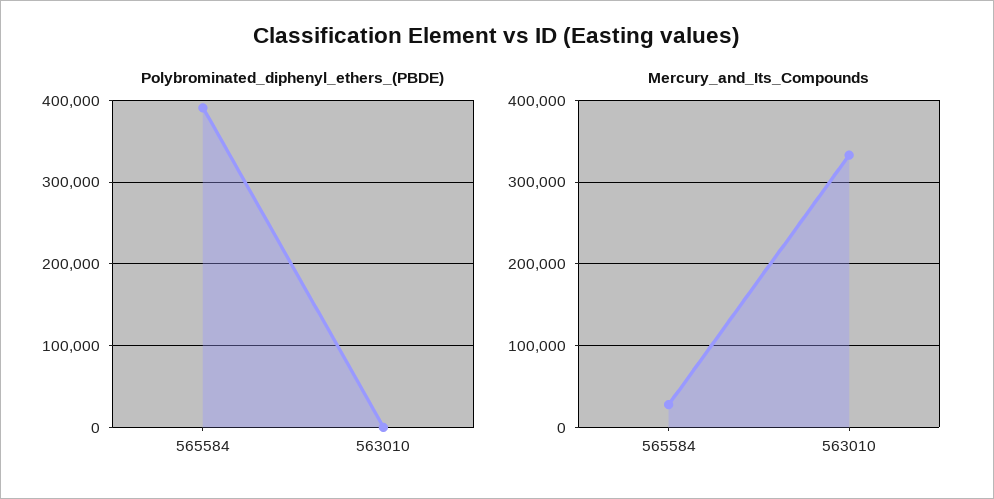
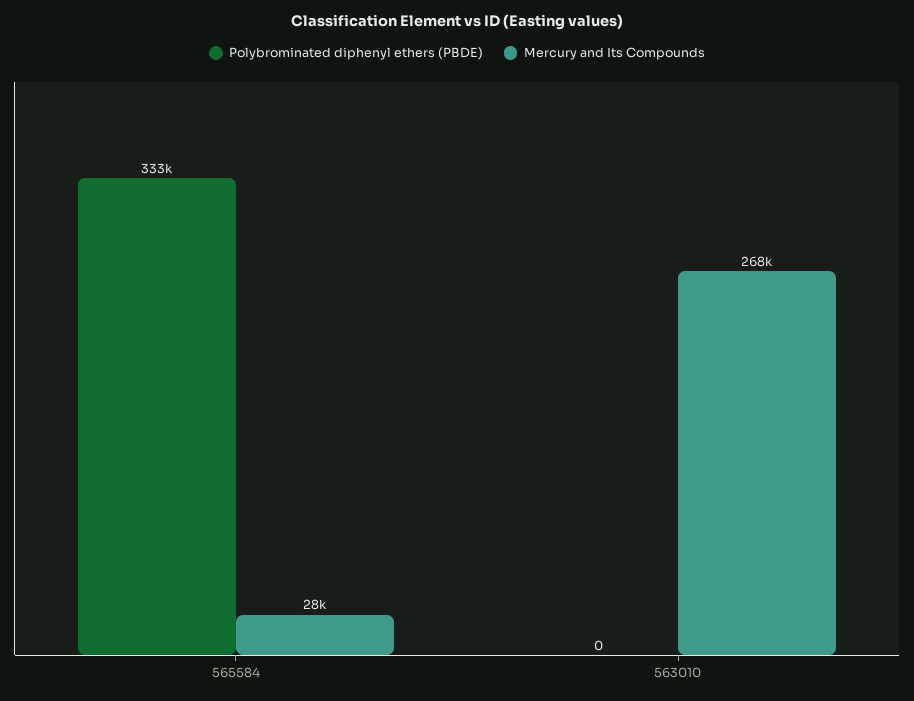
  {
    "Polybrominated_diphenyl_ethers_(PBDE)": {
-     "565584": 390000,
+     "565584": 333000,
      "563010": 0
    },
    "Mercury_and_Its_Compounds": {
      "565584": 28000,
-     "563010": 330000
+     "563010": 268000
    }
  }

